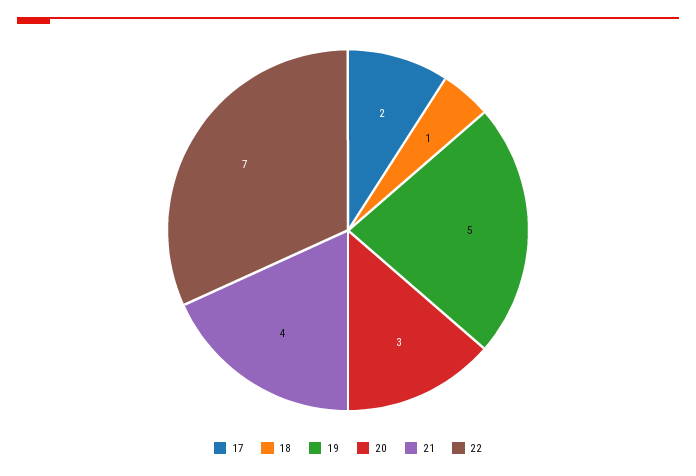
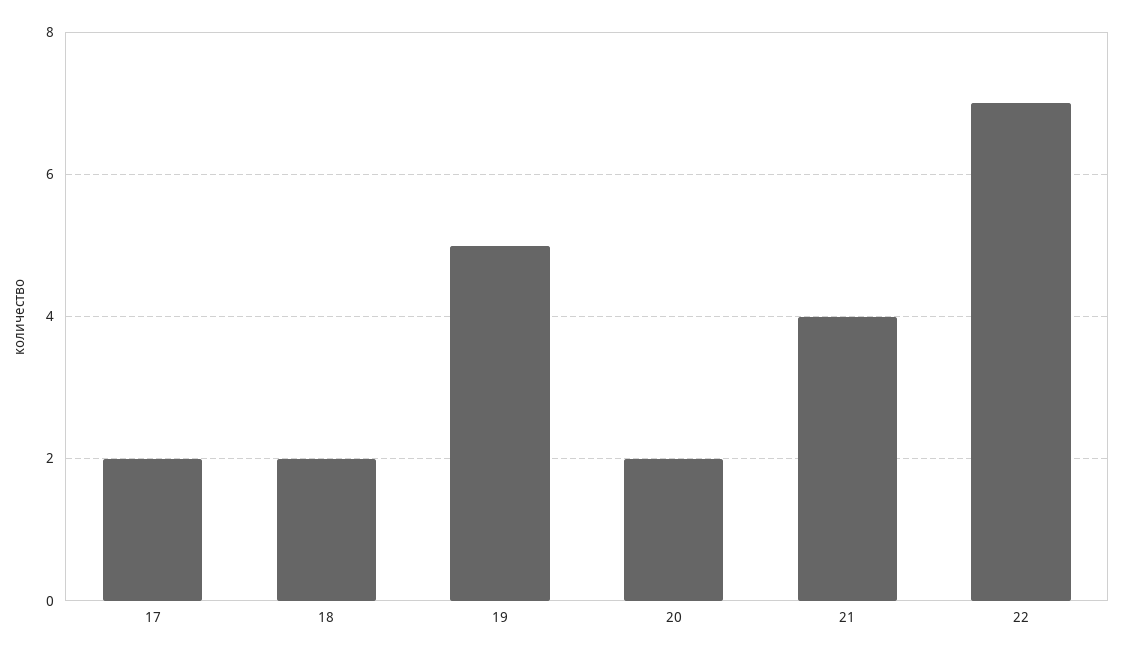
  {
    "17": 2,
-   "18": 1,
+   "18": 2,
    "19": 5,
-   "20": 3,
+   "20": 2,
    "21": 4,
    "22": 7
  }

